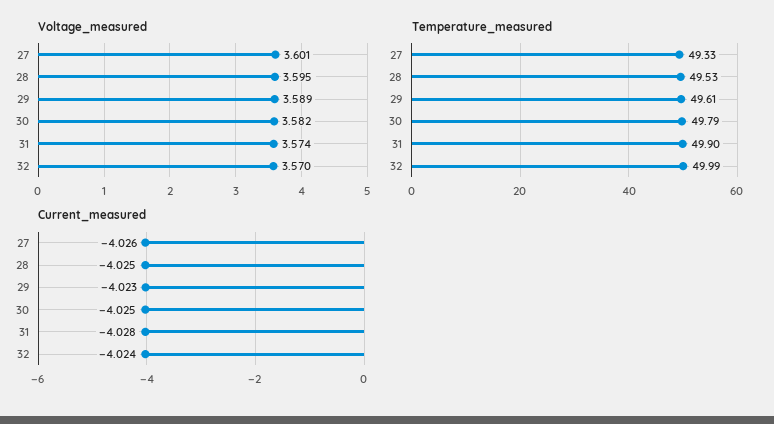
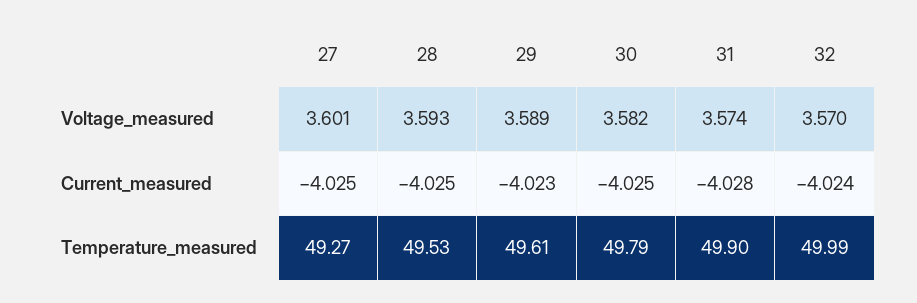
  {
    "Voltage_measured": {
      "27": 3.601,
-     "28": 3.595,
+     "28": 3.593,
      "29": 3.589,
      "30": 3.582,
      "31": 3.574,
      "32": 3.57
    },
    "Temperature_measured": {
-     "27": 49.33,
+     "27": 49.27,
      "28": 49.53,
      "29": 49.61,
      "30": 49.79,
      "31": 49.9,
      "32": 49.99
    },
    "Current_measured": {
-     "27": -4.026,
+     "27": -4.025,
      "28": -4.025,
      "29": -4.023,
      "30": -4.025,
      "31": -4.028,
      "32": -4.024
    }
  }

